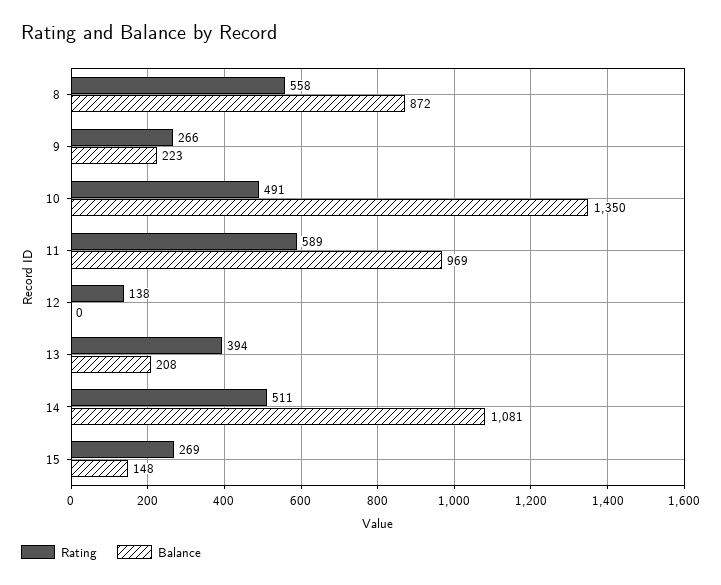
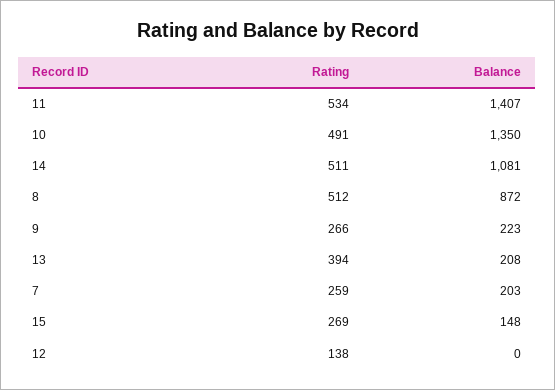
  {
    "Rating": {
-     "8": 558,
+     "8": 512,
      "9": 266,
      "10": 491,
-     "11": 589,
+     "11": 534,
      "12": 138,
      "13": 394,
      "14": 511,
-     "15": 269
+     "15": 269,
+     "7": 259
    },
    "Balance": {
      "8": 872,
      "9": 223,
      "10": 1350,
-     "11": 969,
+     "11": 1407,
      "12": 0,
      "13": 208,
      "14": 1081,
-     "15": 148
+     "15": 148,
+     "7": 203
    }
  }

